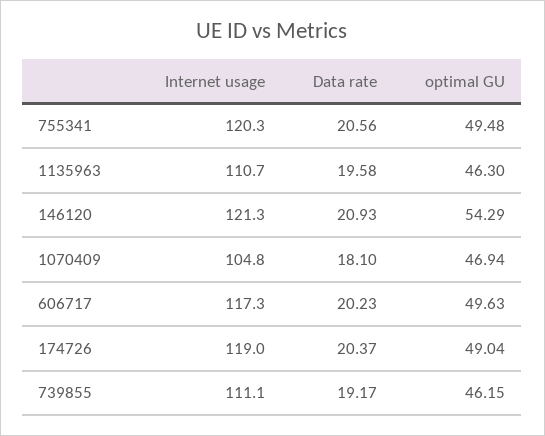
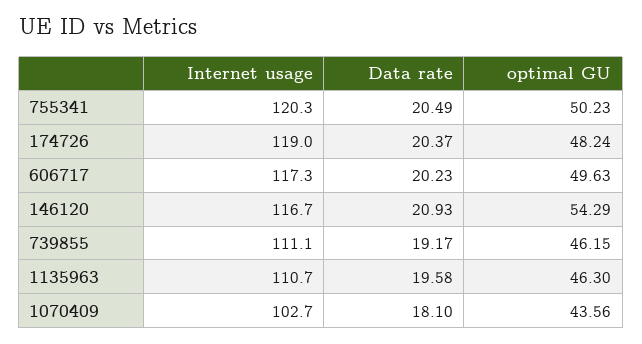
  {
    "Internet usage": {
      "755341": 120.3,
      "1135963": 110.7,
-     "146120": 121.3,
+     "146120": 116.7,
-     "1070409": 104.8,
+     "1070409": 102.7,
      "606717": 117.3,
      "174726": 119,
      "739855": 111.1
    },
    "Data rate": {
-     "755341": 20.56,
+     "755341": 20.49,
      "1135963": 19.58,
      "146120": 20.93,
      "1070409": 18.1,
      "606717": 20.23,
      "174726": 20.37,
      "739855": 19.17
    },
    "optimal GU": {
-     "755341": 49.48,
+     "755341": 50.23,
      "1135963": 46.3,
      "146120": 54.29,
-     "1070409": 46.94,
+     "1070409": 43.56,
      "606717": 49.63,
-     "174726": 49.04,
+     "174726": 48.24,
      "739855": 46.15
    }
  }

